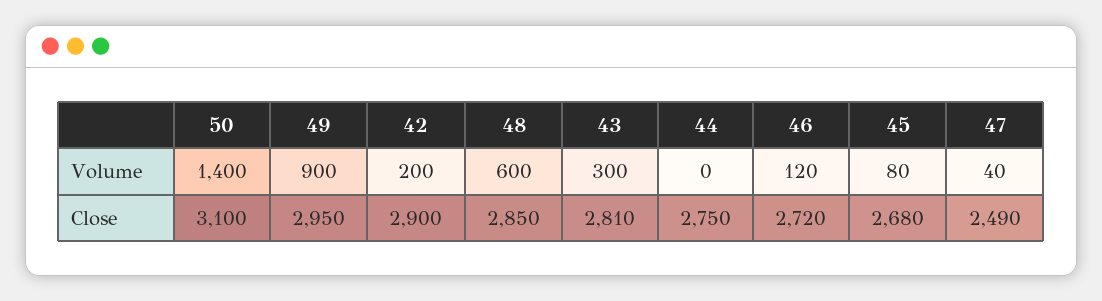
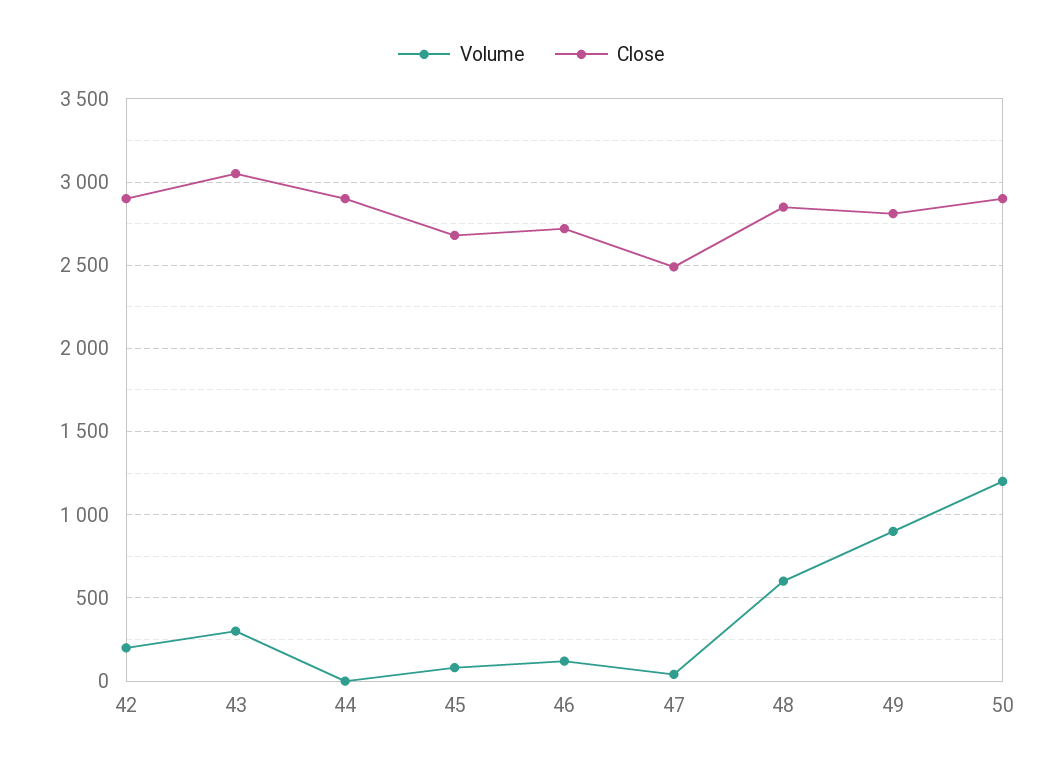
  {
    "Volume": {
-     "50": 1400,
+     "50": 1200,
      "49": 900,
      "42": 200,
      "48": 600,
      "43": 300,
      "44": 0,
      "46": 120,
      "45": 80,
      "47": 40
    },
    "Close": {
-     "50": 3100,
+     "50": 2900,
-     "49": 2950,
+     "49": 2800,
      "42": 2900,
      "48": 2850,
-     "43": 2810,
+     "43": 3050,
-     "44": 2750,
+     "44": 2900,
      "46": 2720,
      "45": 2680,
      "47": 2490
    }
  }

